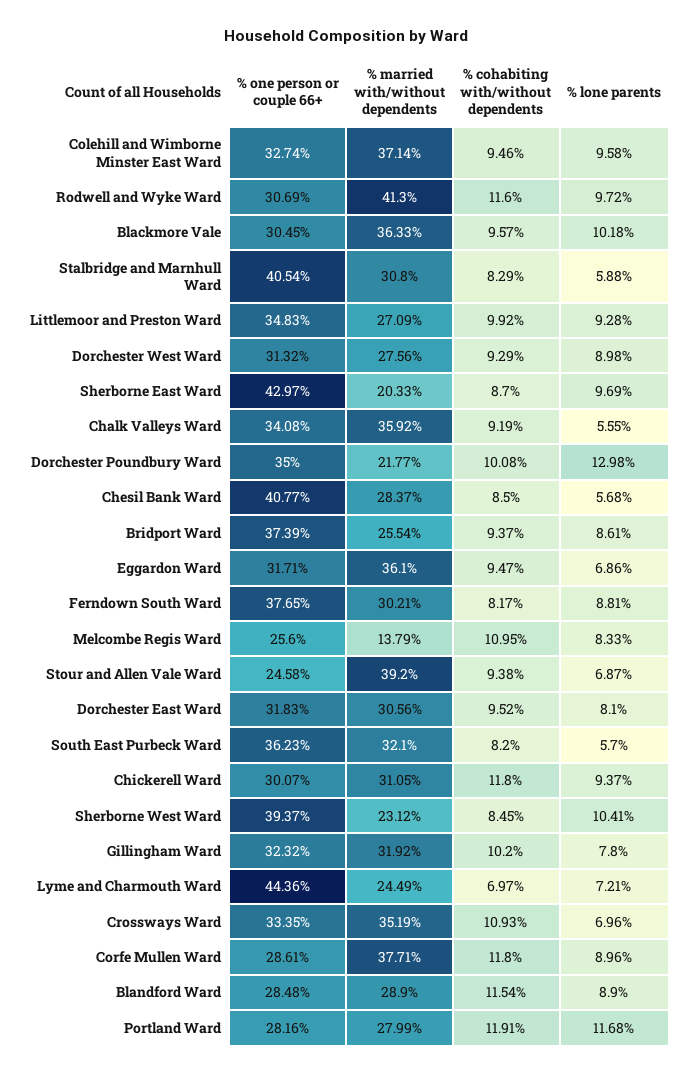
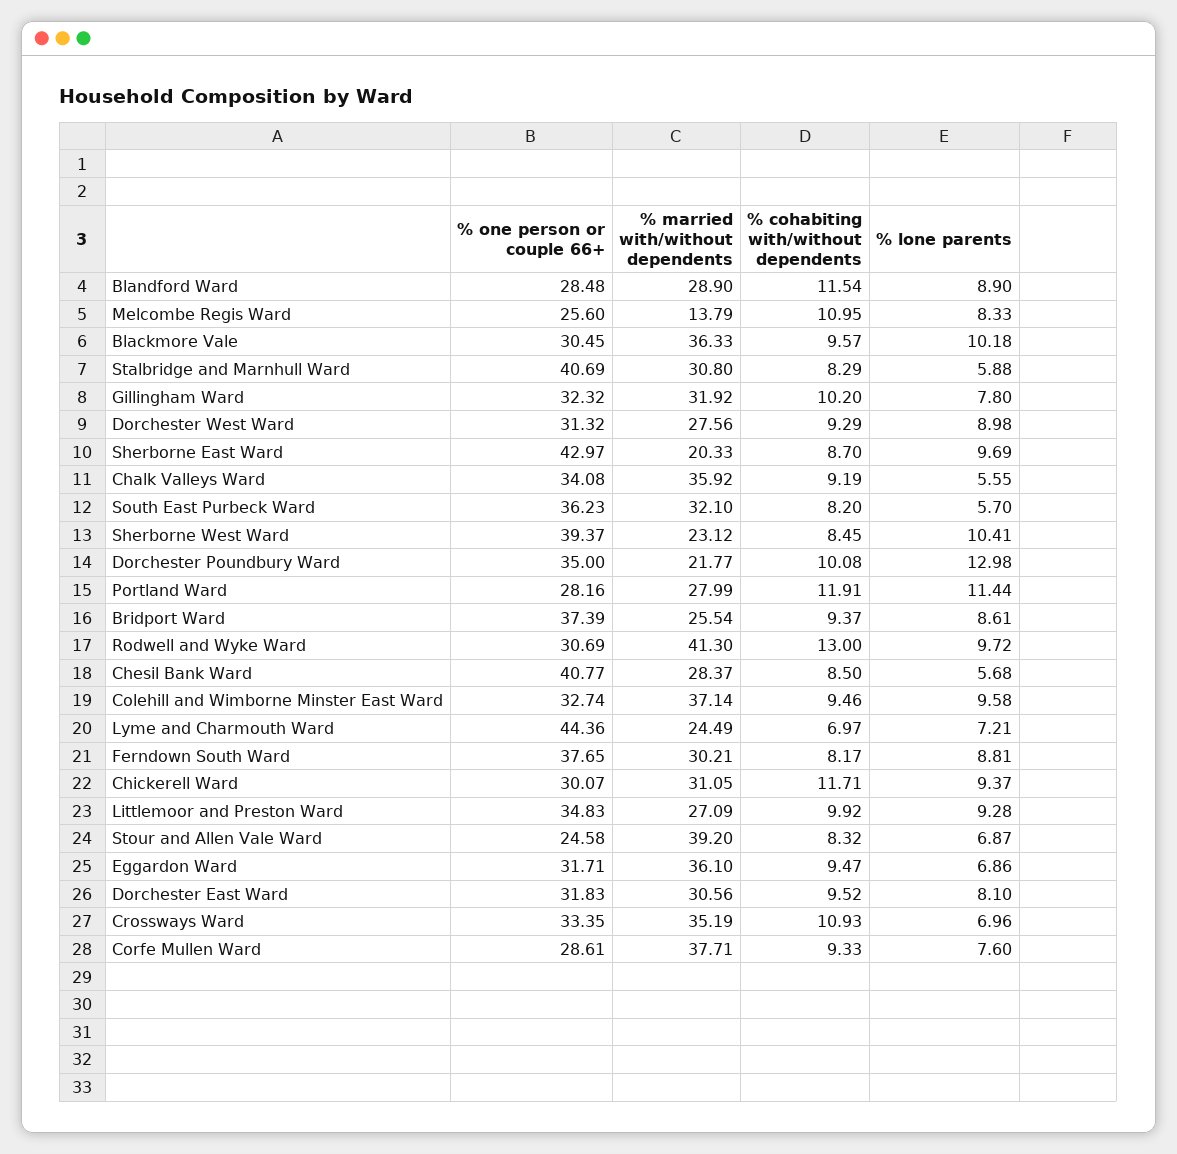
  {
    "% one person or couple 66+": {
      "Colehill and Wimborne Minster East Ward": 32.74,
      "Rodwell and Wyke Ward": 30.69,
      "Blackmore Vale": 30.45,
-     "Stalbridge and Marnhull Ward": 40.54,
+     "Stalbridge and Marnhull Ward": 40.69,
      "Littlemoor and Preston Ward": 34.83,
      "Dorchester West Ward": 31.32,
      "Sherborne East Ward": 42.97,
      "Chalk Valleys Ward": 34.08,
      "Dorchester Poundbury Ward": 35,
      "Chesil Bank Ward": 40.77,
      "Bridport Ward": 37.39,
      "Eggardon Ward": 31.71,
      "Ferndown South Ward": 37.65,
      "Melcombe Regis Ward": 25.6,
      "Stour and Allen Vale Ward": 24.58,
      "Dorchester East Ward": 31.83,
      "South East Purbeck Ward": 36.23,
      "Chickerell Ward": 30.07,
      "Sherborne West Ward": 39.37,
      "Gillingham Ward": 32.32,
      "Lyme and Charmouth Ward": 44.36,
      "Crossways Ward": 33.35,
      "Corfe Mullen Ward": 28.61,
      "Blandford Ward": 28.48,
      "Portland Ward": 28.16
    },
    "% married with/without dependents": {
      "Colehill and Wimborne Minster East Ward": 37.14,
      "Rodwell and Wyke Ward": 41.3,
      "Blackmore Vale": 36.33,
      "Stalbridge and Marnhull Ward": 30.8,
      "Littlemoor and Preston Ward": 27.09,
      "Dorchester West Ward": 27.56,
      "Sherborne East Ward": 20.33,
      "Chalk Valleys Ward": 35.92,
      "Dorchester Poundbury Ward": 21.77,
      "Chesil Bank Ward": 28.37,
      "Bridport Ward": 25.54,
      "Eggardon Ward": 36.1,
      "Ferndown South Ward": 30.21,
      "Melcombe Regis Ward": 13.79,
      "Stour and Allen Vale Ward": 39.2,
      "Dorchester East Ward": 30.56,
      "South East Purbeck Ward": 32.1,
      "Chickerell Ward": 31.05,
      "Sherborne West Ward": 23.12,
      "Gillingham Ward": 31.92,
      "Lyme and Charmouth Ward": 24.49,
      "Crossways Ward": 35.19,
      "Corfe Mullen Ward": 37.71,
      "Blandford Ward": 28.9,
      "Portland Ward": 27.99
    },
    "% cohabiting with/without dependents": {
      "Colehill and Wimborne Minster East Ward": 9.46,
-     "Rodwell and Wyke Ward": 11.6,
+     "Rodwell and Wyke Ward": 13,
      "Blackmore Vale": 9.57,
      "Stalbridge and Marnhull Ward": 8.29,
      "Littlemoor and Preston Ward": 9.92,
      "Dorchester West Ward": 9.29,
      "Sherborne East Ward": 8.7,
      "Chalk Valleys Ward": 9.19,
      "Dorchester Poundbury Ward": 10.08,
      "Chesil Bank Ward": 8.5,
      "Bridport Ward": 9.37,
      "Eggardon Ward": 9.47,
      "Ferndown South Ward": 8.17,
      "Melcombe Regis Ward": 10.95,
-     "Stour and Allen Vale Ward": 9.38,
+     "Stour and Allen Vale Ward": 8.32,
      "Dorchester East Ward": 9.52,
      "South East Purbeck Ward": 8.2,
-     "Chickerell Ward": 11.8,
+     "Chickerell Ward": 11.71,
      "Sherborne West Ward": 8.45,
      "Gillingham Ward": 10.2,
      "Lyme and Charmouth Ward": 6.97,
      "Crossways Ward": 10.93,
-     "Corfe Mullen Ward": 11.8,
+     "Corfe Mullen Ward": 9.33,
      "Blandford Ward": 11.54,
      "Portland Ward": 11.91
    },
    "% lone parents": {
      "Colehill and Wimborne Minster East Ward": 9.58,
      "Rodwell and Wyke Ward": 9.72,
      "Blackmore Vale": 10.18,
      "Stalbridge and Marnhull Ward": 5.88,
      "Littlemoor and Preston Ward": 9.28,
      "Dorchester West Ward": 8.98,
      "Sherborne East Ward": 9.69,
      "Chalk Valleys Ward": 5.55,
      "Dorchester Poundbury Ward": 12.98,
      "Chesil Bank Ward": 5.68,
      "Bridport Ward": 8.61,
      "Eggardon Ward": 6.86,
      "Ferndown South Ward": 8.81,
      "Melcombe Regis Ward": 8.33,
      "Stour and Allen Vale Ward": 6.87,
      "Dorchester East Ward": 8.1,
      "South East Purbeck Ward": 5.7,
      "Chickerell Ward": 9.37,
      "Sherborne West Ward": 10.41,
      "Gillingham Ward": 7.8,
      "Lyme and Charmouth Ward": 7.21,
      "Crossways Ward": 6.96,
-     "Corfe Mullen Ward": 8.96,
+     "Corfe Mullen Ward": 7.6,
      "Blandford Ward": 8.9,
-     "Portland Ward": 11.68
+     "Portland Ward": 11.44
    }
  }

